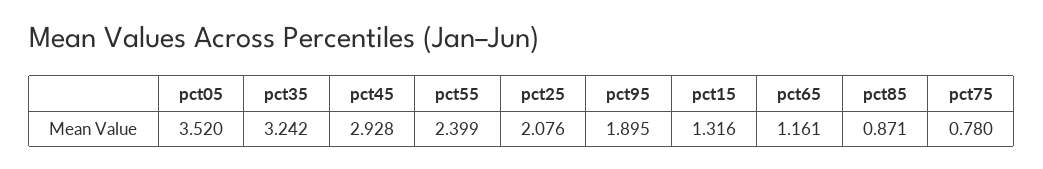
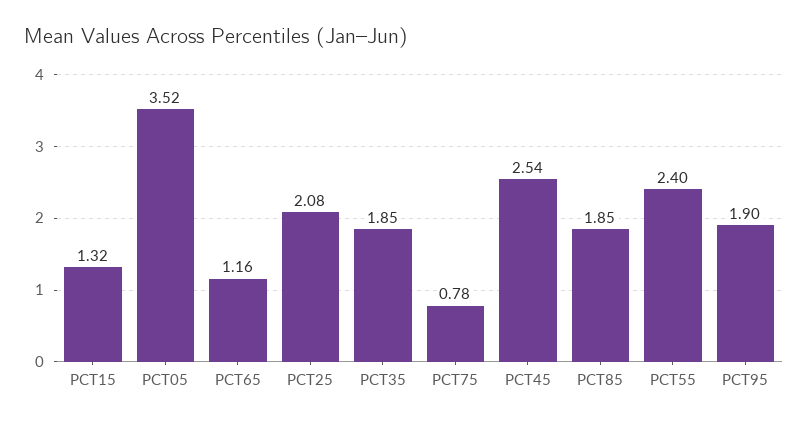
  {
    "pct05": 3.52,
-   "pct35": 3.242,
+   "pct35": 1.85,
-   "pct45": 2.928,
+   "pct45": 2.54,
    "pct55": 2.399,
    "pct25": 2.076,
    "pct95": 1.895,
    "pct15": 1.316,
    "pct65": 1.161,
-   "pct85": 0.871,
+   "pct85": 1.85,
    "pct75": 0.78
  }

